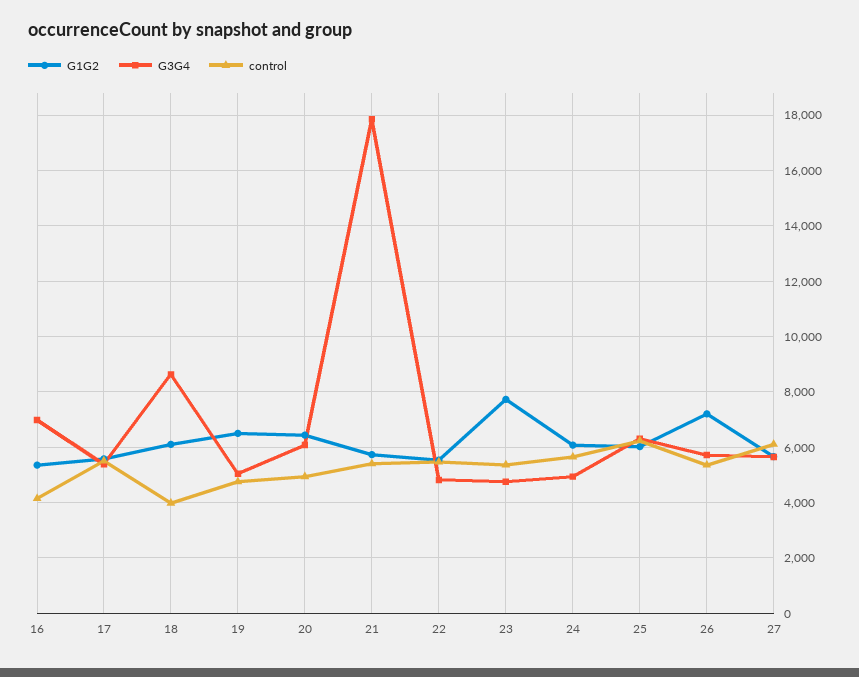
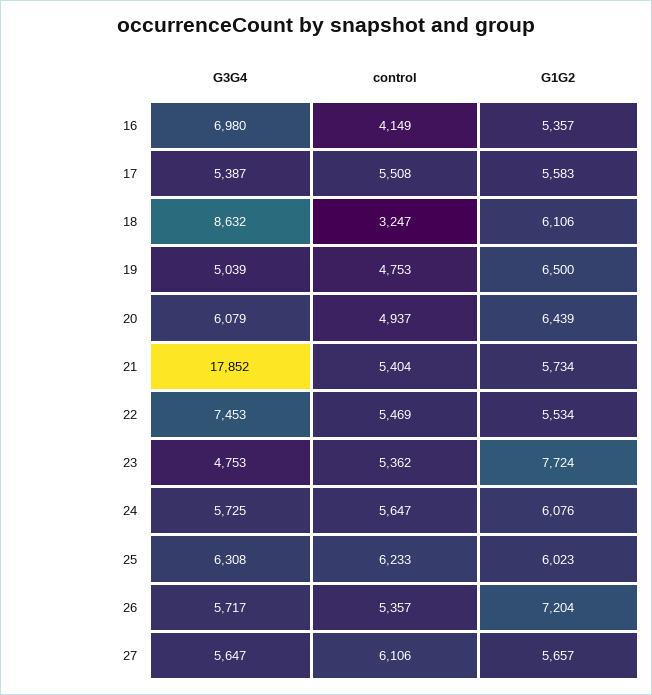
  {
    "G1G2": {
      "16": 5357,
      "17": 5583,
      "18": 6106,
      "19": 6500,
      "20": 6439,
      "21": 5734,
      "22": 5534,
      "23": 7724,
      "24": 6076,
      "25": 6023,
      "26": 7204,
      "27": 5657
    },
    "G3G4": {
      "16": 6980,
      "17": 5387,
      "18": 8632,
      "19": 5039,
      "20": 6079,
      "21": 17852,
-     "22": 4750,
+     "22": 7453,
      "23": 4753,
-     "24": 5000,
+     "24": 5725,
      "25": 6308,
      "26": 5717,
      "27": 5647
    },
    "control": {
      "16": 4149,
      "17": 5508,
-     "18": 4000,
+     "18": 3247,
      "19": 4753,
      "20": 4937,
      "21": 5404,
      "22": 5469,
      "23": 5362,
      "24": 5647,
      "25": 6233,
      "26": 5357,
      "27": 6106
    }
  }

